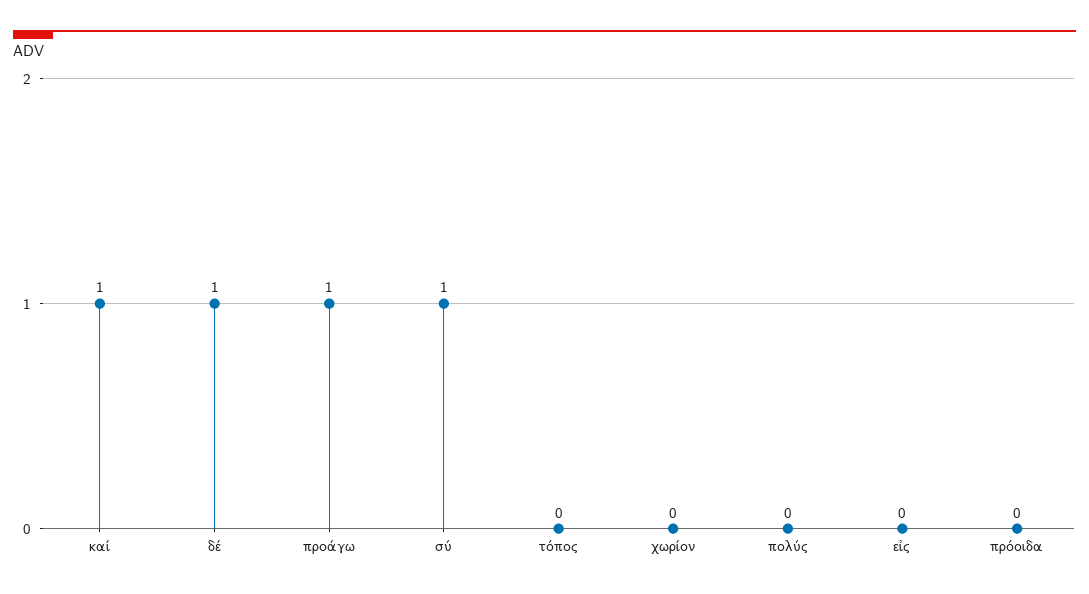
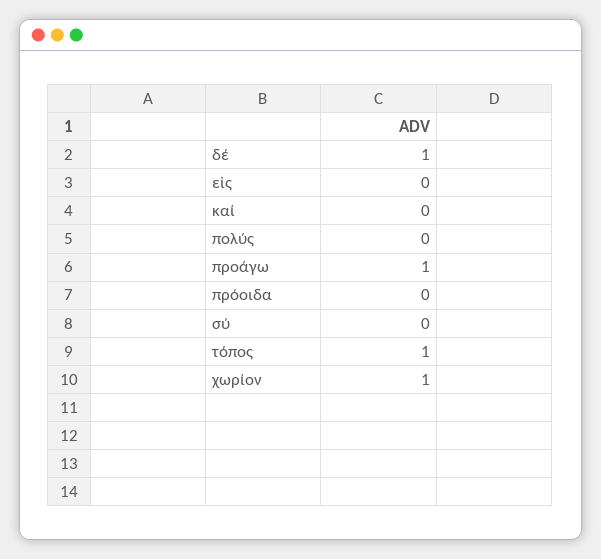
  {
-   "καί": 1,
+   "καί": 0,
    "δέ": 1,
    "προάγω": 1,
-   "σύ": 1,
+   "σύ": 0,
-   "τόπος": 0,
+   "τόπος": 1,
-   "χωρίον": 0,
+   "χωρίον": 1,
    "πολύς": 0,
    "εἰς": 0,
    "πρόοιδα": 0
  }

